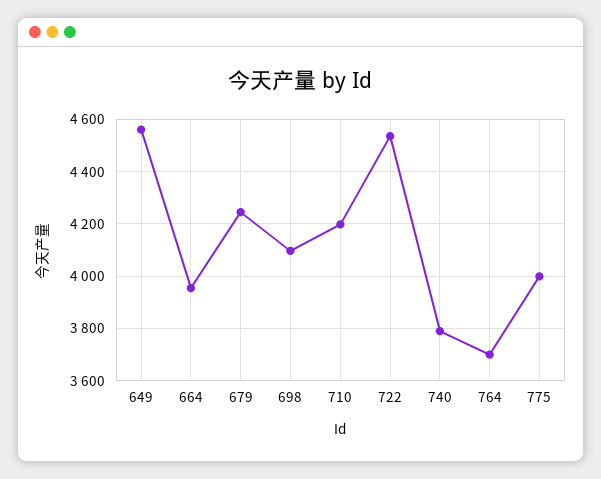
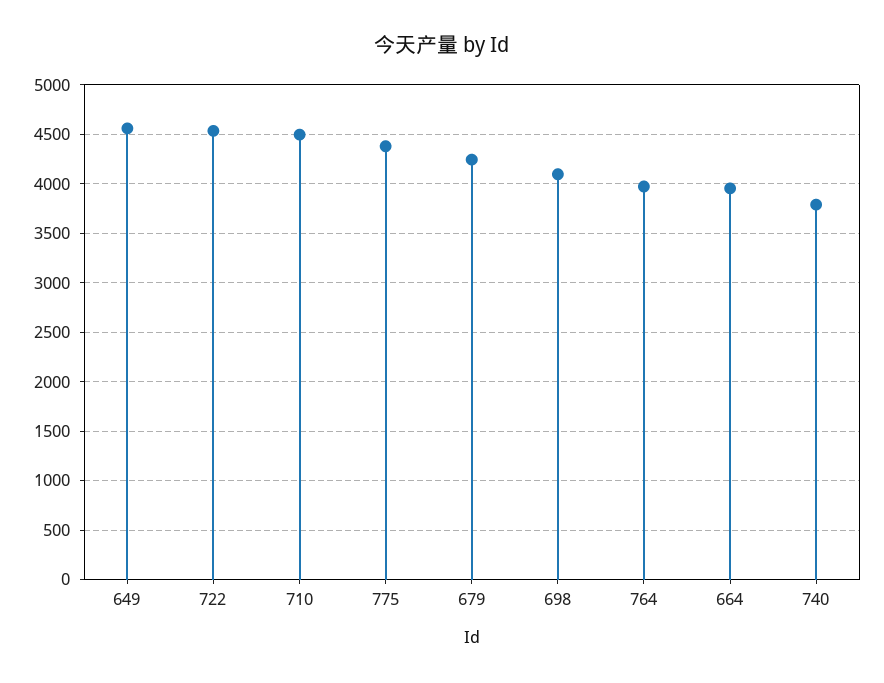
  {
    "649": 4550,
    "664": 3950,
    "679": 4250,
    "698": 4100,
-   "710": 4200,
+   "710": 4500,
    "722": 4525,
    "740": 3800,
-   "764": 3700,
+   "764": 4000,
-   "775": 4000
+   "775": 4400
  }

